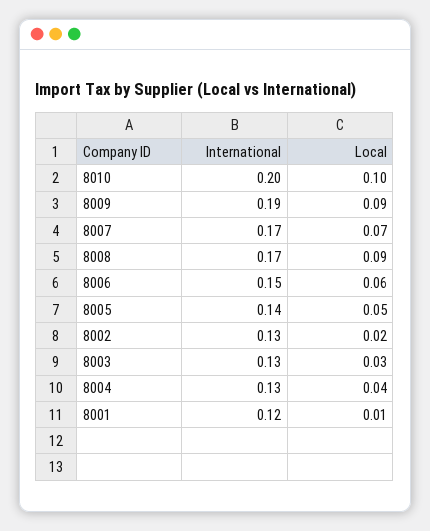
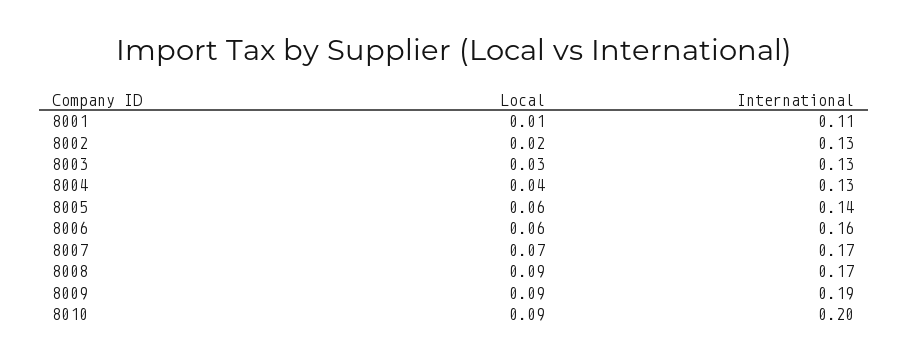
  {
    "International": {
      "8010": 0.2,
      "8009": 0.19,
      "8007": 0.17,
      "8008": 0.17,
-     "8006": 0.15,
+     "8006": 0.16,
      "8005": 0.14,
      "8002": 0.13,
      "8003": 0.13,
      "8004": 0.13,
-     "8001": 0.12
+     "8001": 0.11
    },
    "Local": {
-     "8010": 0.1,
+     "8010": 0.09,
      "8009": 0.09,
      "8007": 0.07,
      "8008": 0.09,
      "8006": 0.06,
-     "8005": 0.05,
+     "8005": 0.06,
      "8002": 0.02,
      "8003": 0.03,
      "8004": 0.04,
      "8001": 0.01
    }
  }

